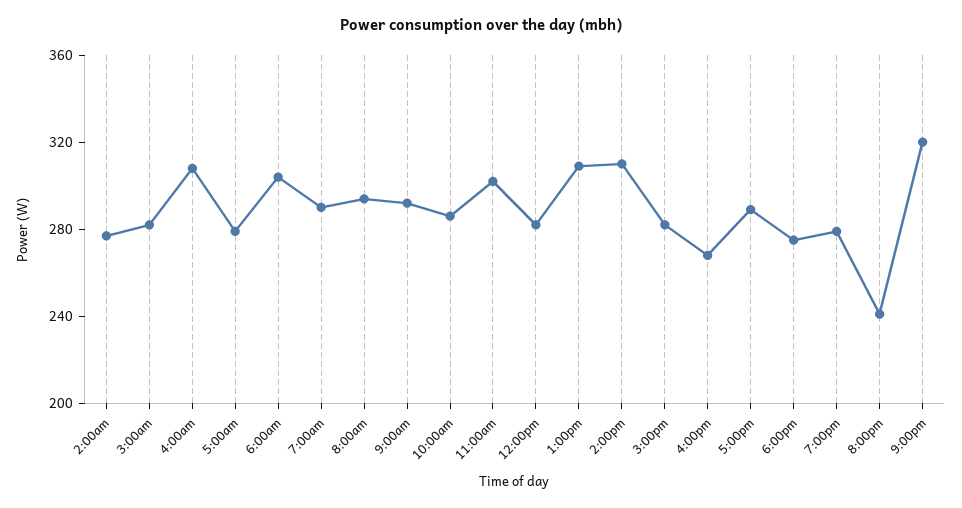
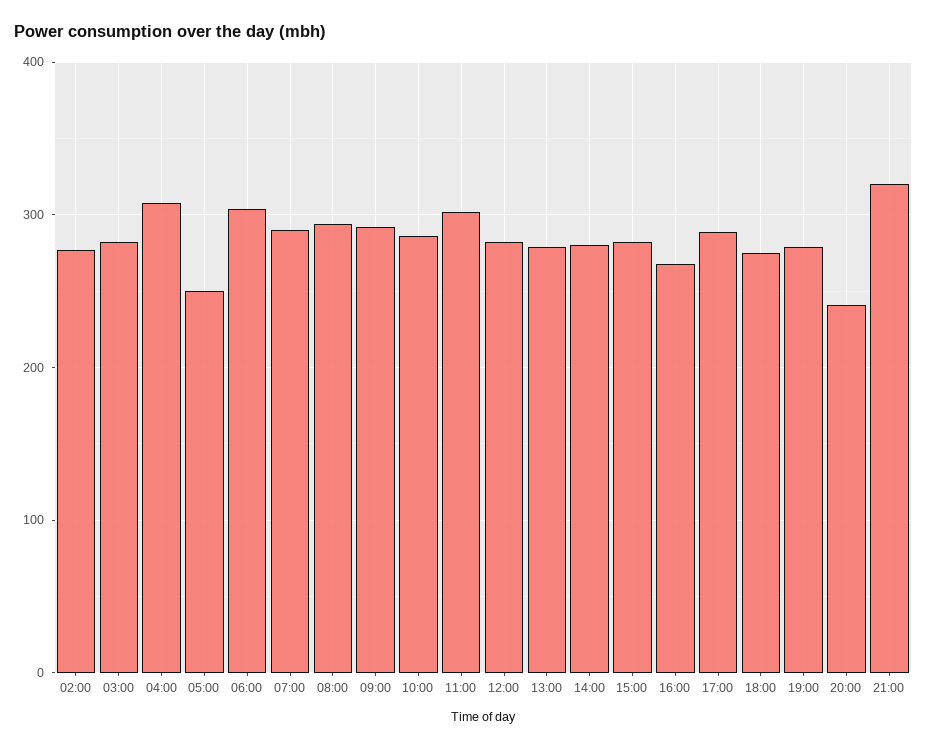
  {
    "2:00am": 280,
    "3:00am": 280,
    "4:00am": 310,
-   "5:00am": 280,
+   "5:00am": 250,
    "6:00am": 300,
    "7:00am": 290,
    "8:00am": 290,
    "9:00am": 290,
    "10:00am": 290,
    "11:00am": 300,
    "12:00pm": 280,
-   "1:00pm": 310,
+   "1:00pm": 280,
-   "2:00pm": 310,
+   "2:00pm": 280,
    "3:00pm": 280,
    "4:00pm": 270,
    "5:00pm": 290,
    "6:00pm": 280,
    "7:00pm": 280,
    "8:00pm": 240,
    "9:00pm": 320
  }

